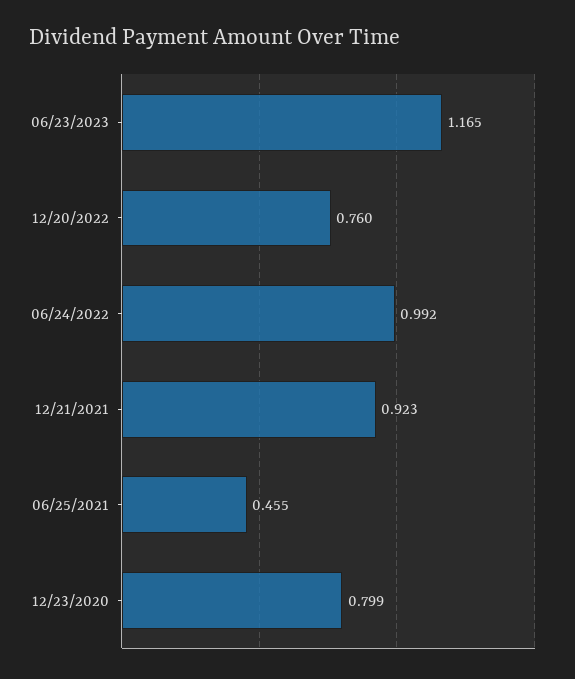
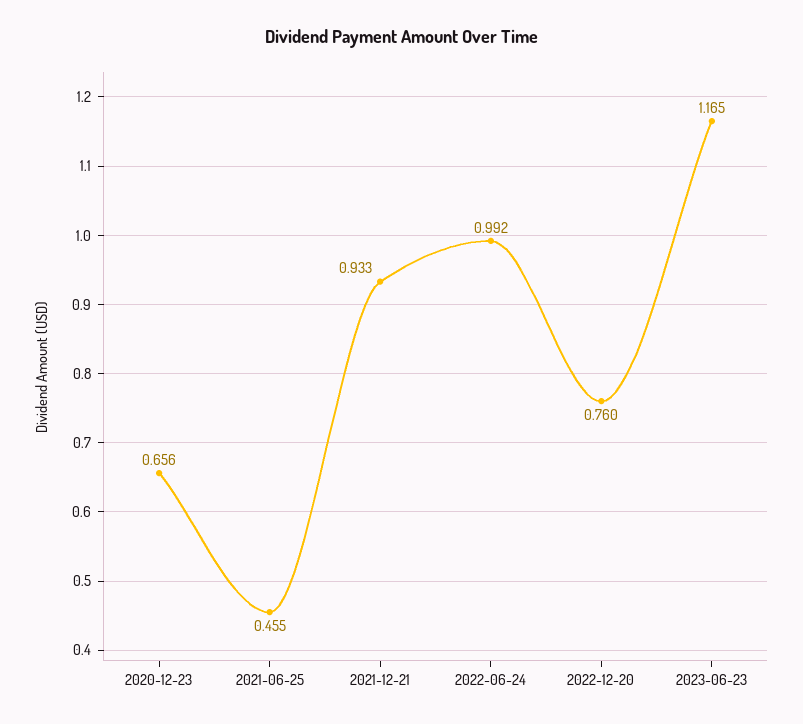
  {
    "06/23/2023": 1.165,
    "12/20/2022": 0.76,
    "06/24/2022": 0.992,
-   "12/21/2021": 0.923,
+   "12/21/2021": 0.933,
    "06/25/2021": 0.455,
-   "12/23/2020": 0.799
+   "12/23/2020": 0.656
  }

